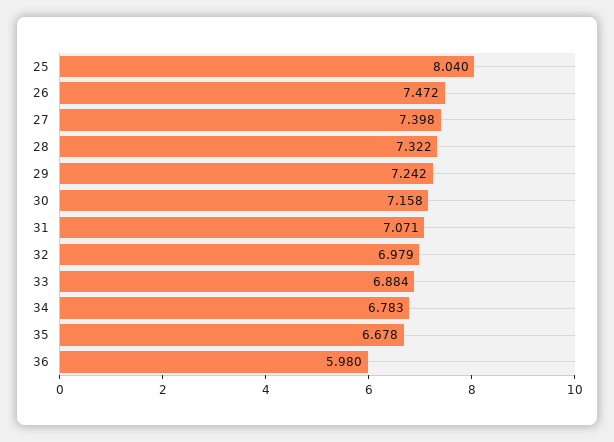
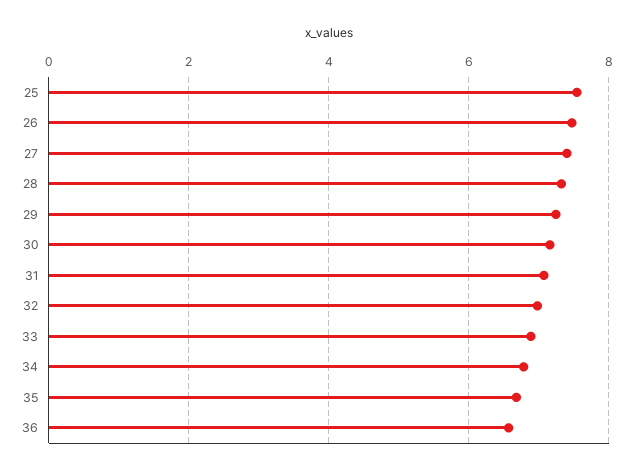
  {
-   "25": 8.04,
+   "25": 7.6,
    "26": 7.472,
    "27": 7.398,
    "28": 7.322,
    "29": 7.242,
    "30": 7.158,
    "31": 7.071,
    "32": 6.979,
    "33": 6.884,
    "34": 6.783,
    "35": 6.678,
-   "36": 5.98
+   "36": 6.6
  }

